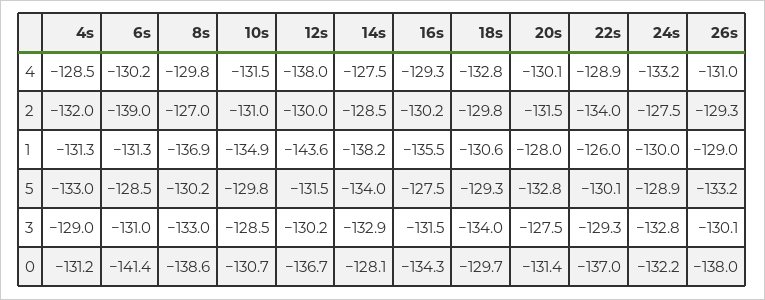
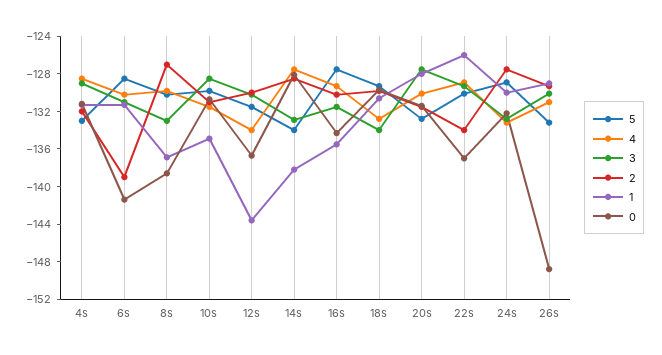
  {
    "4": {
      "4s": -128.5,
      "6s": -130.2,
      "8s": -129.8,
      "10s": -131.5,
-     "12s": -138,
+     "12s": -134,
      "14s": -127.5,
      "16s": -129.3,
      "18s": -132.8,
      "20s": -130.1,
      "22s": -128.9,
      "24s": -133.2,
      "26s": -131
    },
    "2": {
      "4s": -132,
      "6s": -139,
      "8s": -127,
      "10s": -131,
      "12s": -130,
      "14s": -128.5,
      "16s": -130.2,
      "18s": -129.8,
      "20s": -131.5,
      "22s": -134,
      "24s": -127.5,
      "26s": -129.3
    },
    "1": {
      "4s": -131.3,
      "6s": -131.3,
      "8s": -136.9,
      "10s": -134.9,
      "12s": -143.6,
      "14s": -138.2,
      "16s": -135.5,
      "18s": -130.6,
      "20s": -128,
      "22s": -126,
      "24s": -130,
      "26s": -129
    },
    "5": {
      "4s": -133,
      "6s": -128.5,
      "8s": -130.2,
      "10s": -129.8,
      "12s": -131.5,
      "14s": -134,
      "16s": -127.5,
      "18s": -129.3,
      "20s": -132.8,
      "22s": -130.1,
      "24s": -128.9,
      "26s": -133.2
    },
    "3": {
      "4s": -129,
      "6s": -131,
      "8s": -133,
      "10s": -128.5,
      "12s": -130.2,
      "14s": -132.9,
      "16s": -131.5,
      "18s": -134,
      "20s": -127.5,
      "22s": -129.3,
      "24s": -132.8,
      "26s": -130.1
    },
    "0": {
      "4s": -131.2,
      "6s": -141.4,
      "8s": -138.6,
      "10s": -130.7,
      "12s": -136.7,
      "14s": -128.1,
      "16s": -134.3,
      "18s": -129.7,
      "20s": -131.4,
      "22s": -137,
      "24s": -132.2,
-     "26s": -138
+     "26s": -149
    }
  }

